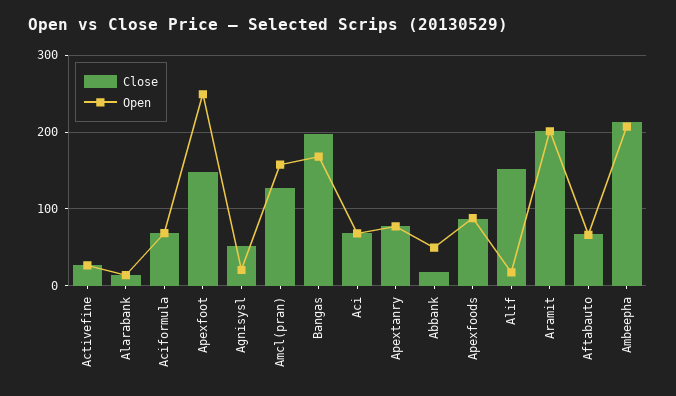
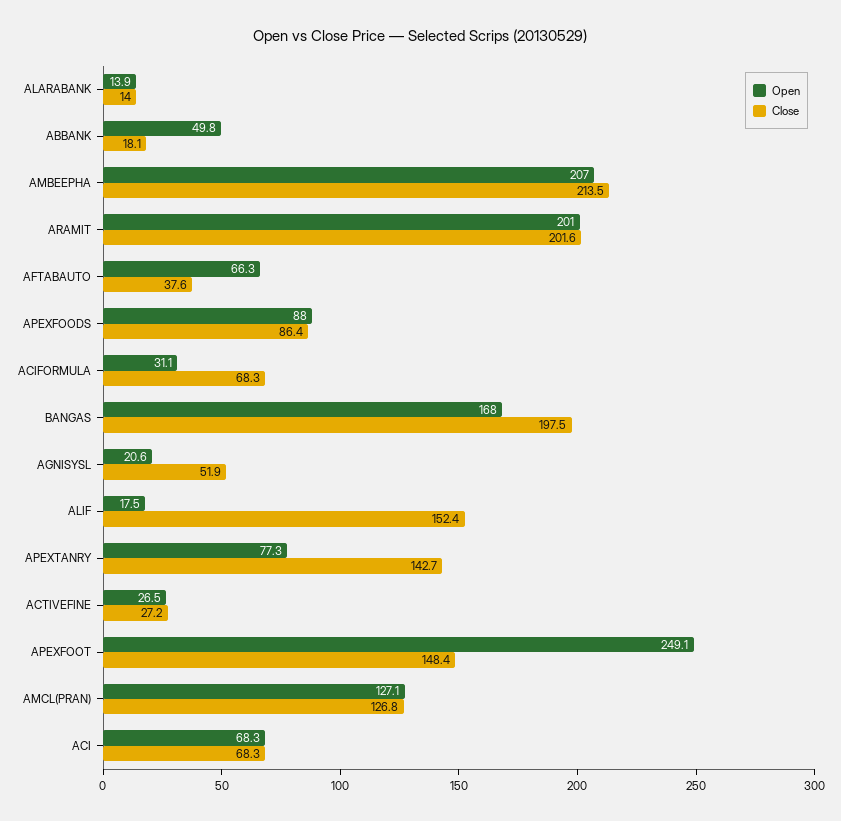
  {
    "Close": {
      "Activefine": 27.2,
      "Alarabank": 14,
      "Aciformula": 68.3,
      "Apexfoot": 148.4,
      "Agnisysl": 51.9,
      "Amcl(pran)": 126.8,
      "Bangas": 197.5,
      "Aci": 68.3,
-     "Apextanry": 80,
+     "Apextanry": 142.7,
      "Abbank": 18.1,
      "Apexfoods": 86.4,
      "Alif": 152.4,
      "Aramit": 201.6,
-     "Aftabauto": 70,
+     "Aftabauto": 37.6,
      "Ambeepha": 213.5
    },
    "Open": {
      "Activefine": 26.5,
      "Alarabank": 13.9,
-     "Aciformula": 70,
+     "Aciformula": 31.1,
      "Apexfoot": 249.1,
      "Agnisysl": 20.6,
-     "Amcl(pran)": 160,
+     "Amcl(pran)": 127.1,
      "Bangas": 168,
      "Aci": 68.3,
      "Apextanry": 77.3,
      "Abbank": 49.8,
      "Apexfoods": 88,
      "Alif": 17.5,
      "Aramit": 201,
      "Aftabauto": 66.3,
      "Ambeepha": 207
    }
  }

